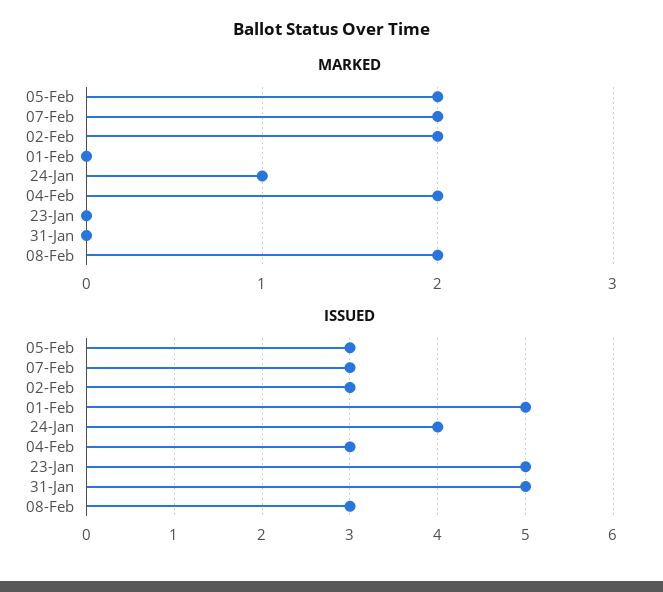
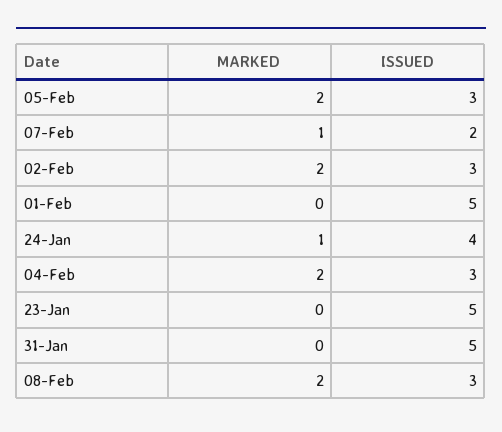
  {
    "MARKED": {
      "05-Feb": 2,
-     "07-Feb": 2,
+     "07-Feb": 1,
      "02-Feb": 2,
      "01-Feb": 0,
      "24-Jan": 1,
      "04-Feb": 2,
      "23-Jan": 0,
      "31-Jan": 0,
      "08-Feb": 2
    },
    "ISSUED": {
      "05-Feb": 3,
-     "07-Feb": 3,
+     "07-Feb": 2,
      "02-Feb": 3,
      "01-Feb": 5,
      "24-Jan": 4,
      "04-Feb": 3,
      "23-Jan": 5,
      "31-Jan": 5,
      "08-Feb": 3
    }
  }

